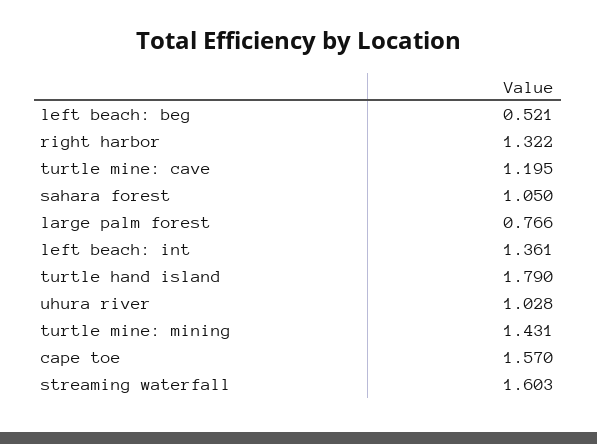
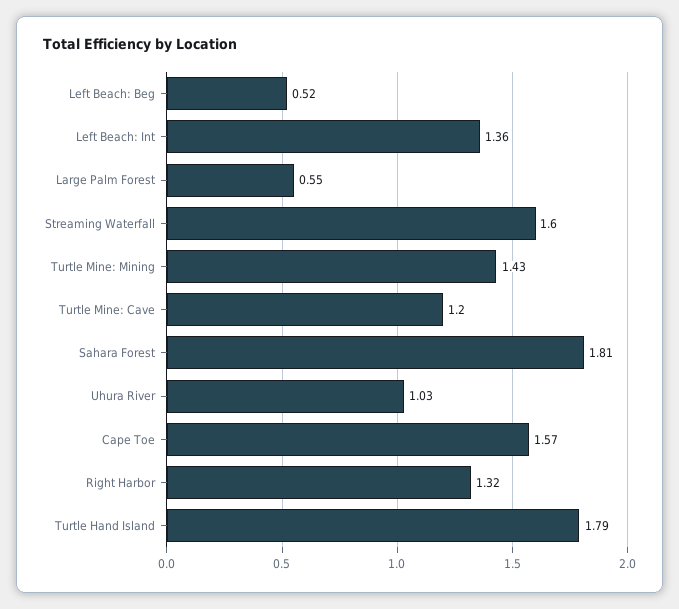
  {
    "left beach: beg": 0.521,
    "right harbor": 1.322,
    "turtle mine: cave": 1.195,
-   "sahara forest": 1.05,
+   "sahara forest": 1.81,
-   "large palm forest": 0.766,
+   "large palm forest": 0.55,
    "left beach: int": 1.361,
    "turtle hand island": 1.79,
    "uhura river": 1.028,
    "turtle mine: mining": 1.431,
    "cape toe": 1.57,
    "streaming waterfall": 1.603
  }

